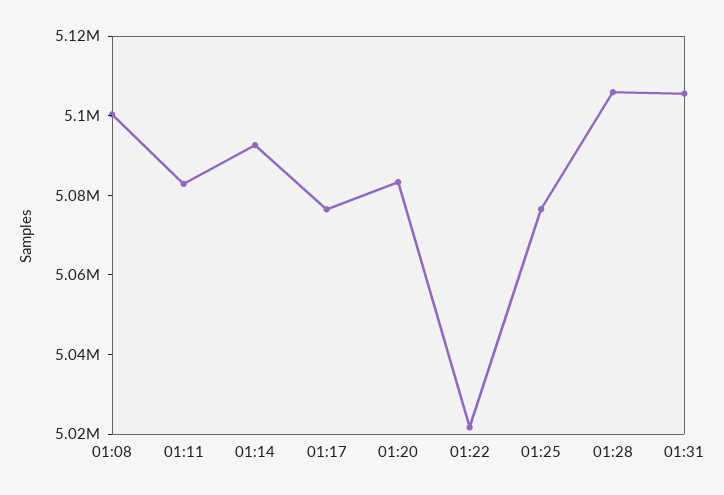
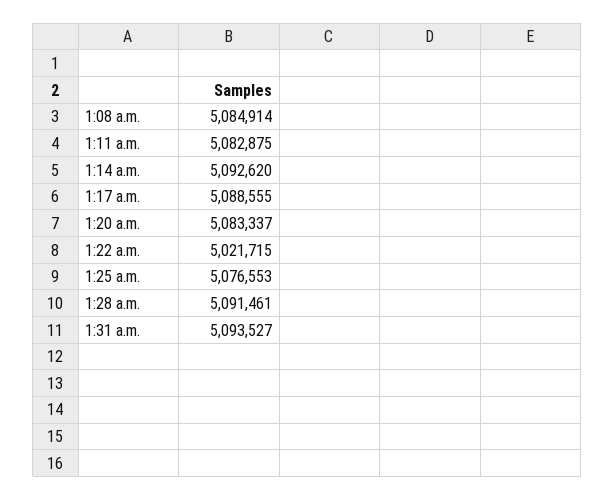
  {
-   "01:08": 5100000,
+   "01:08": 5084914,
    "01:11": 5082875,
    "01:14": 5092620,
-   "01:17": 5075000,
+   "01:17": 5088555,
    "01:20": 5083337,
    "01:22": 5021715,
    "01:25": 5076553,
-   "01:28": 5105000,
+   "01:28": 5091461,
-   "01:31": 5105000
+   "01:31": 5093527
  }

